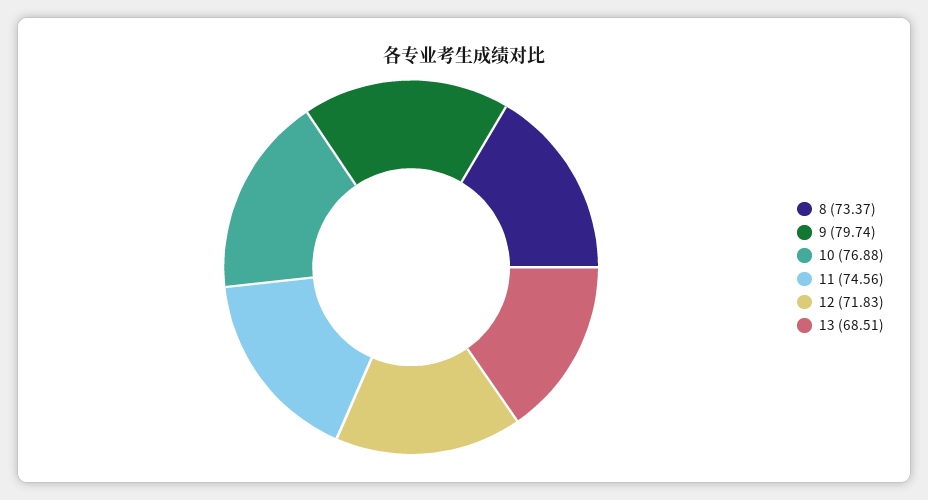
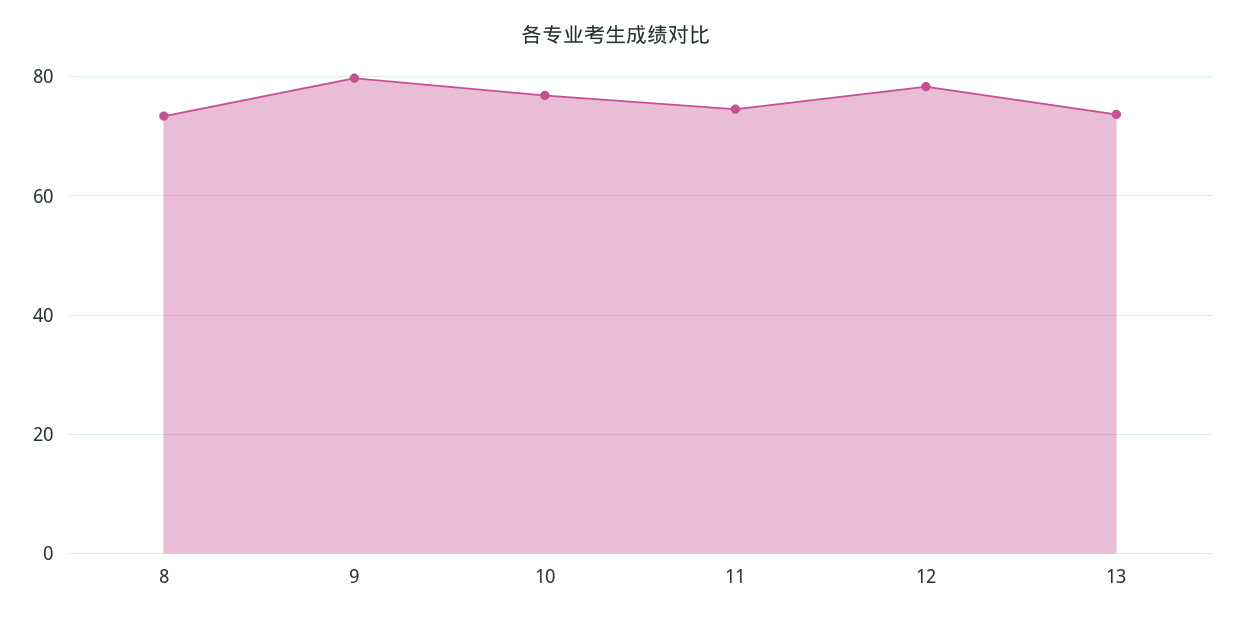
  {
    "8": 73.37,
    "9": 79.74,
    "10": 76.88,
    "11": 74.56,
-   "12": 71.83,
+   "12": 78,
-   "13": 68.51
+   "13": 74
  }

